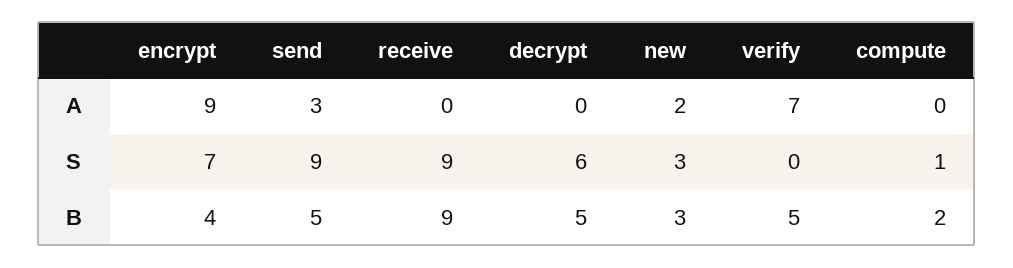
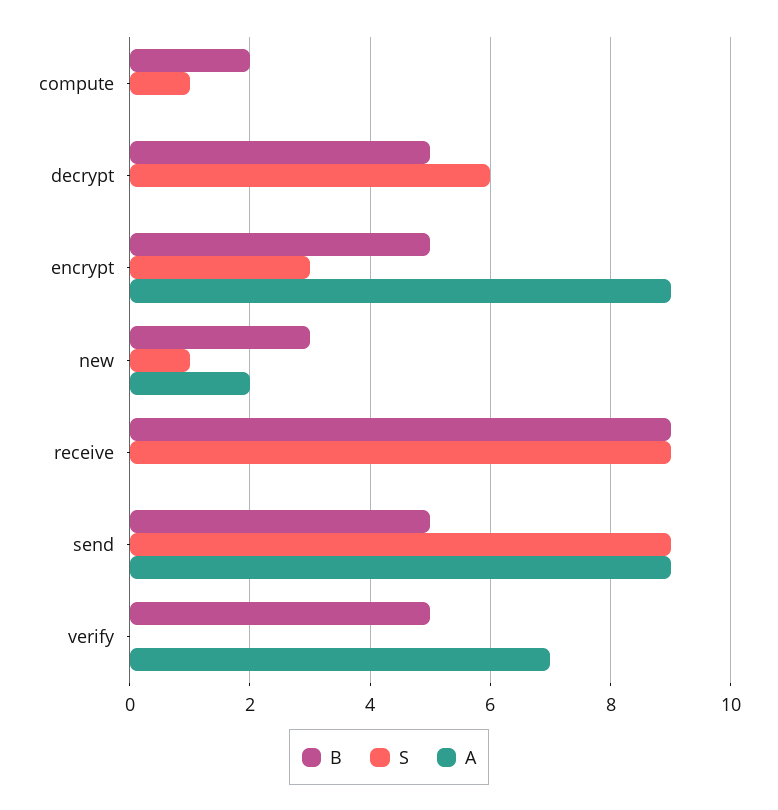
  {
    "A": {
      "encrypt": 9,
-     "send": 3,
+     "send": 9,
      "receive": 0,
      "decrypt": 0,
      "new": 2,
      "verify": 7,
      "compute": 0
    },
    "S": {
-     "encrypt": 7,
+     "encrypt": 3,
      "send": 9,
      "receive": 9,
      "decrypt": 6,
-     "new": 3,
+     "new": 1,
      "verify": 0,
      "compute": 1
    },
    "B": {
-     "encrypt": 4,
+     "encrypt": 5,
      "send": 5,
      "receive": 9,
      "decrypt": 5,
      "new": 3,
      "verify": 5,
      "compute": 2
    }
  }

